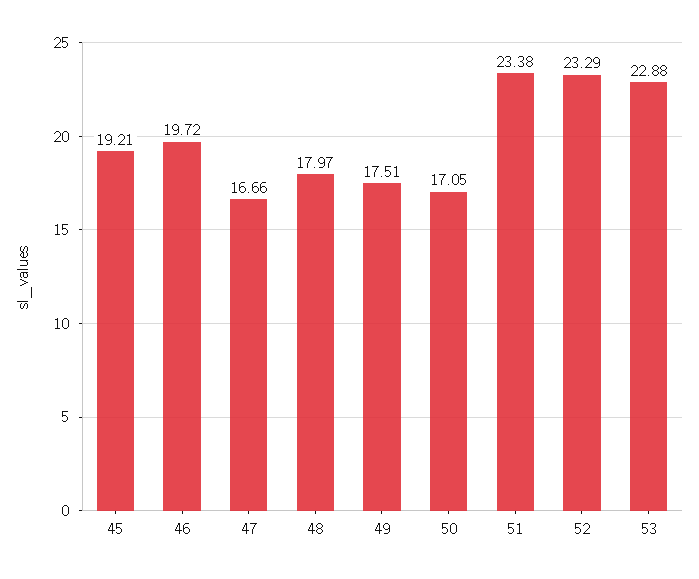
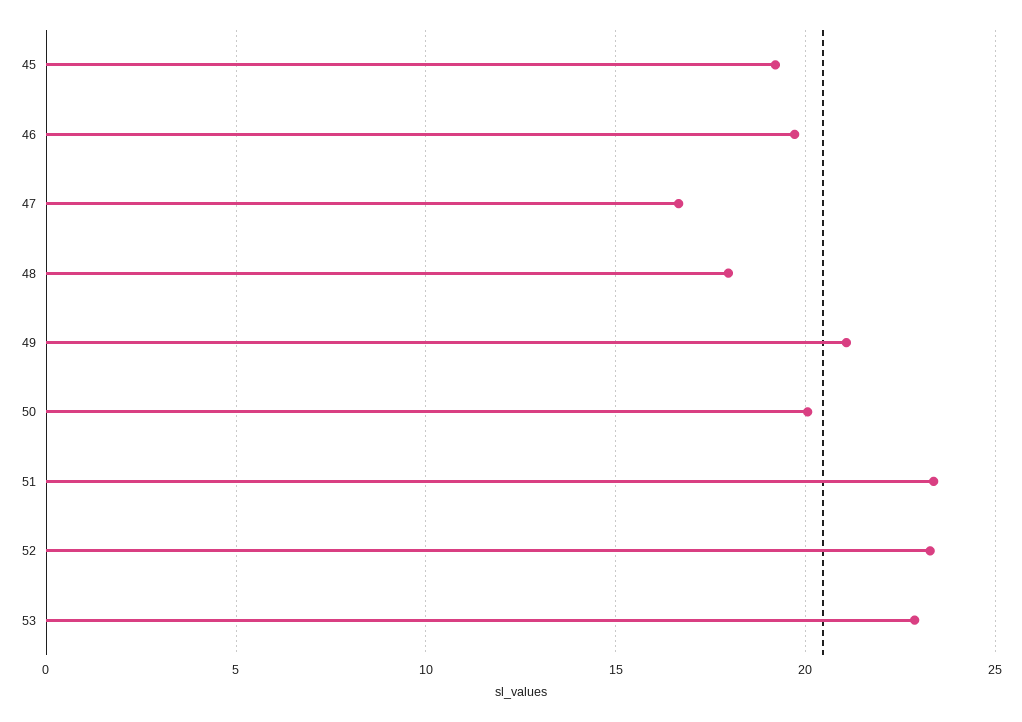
  {
    "45": 19.21,
    "46": 19.72,
    "47": 16.66,
    "48": 17.97,
-   "49": 17.51,
+   "49": 21,
-   "50": 17.05,
+   "50": 20,
    "51": 23.38,
    "52": 23.29,
    "53": 22.88
  }

